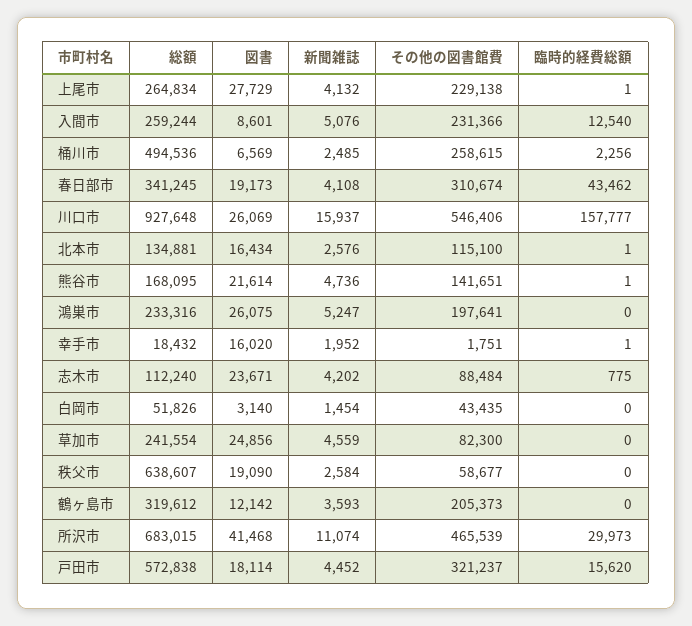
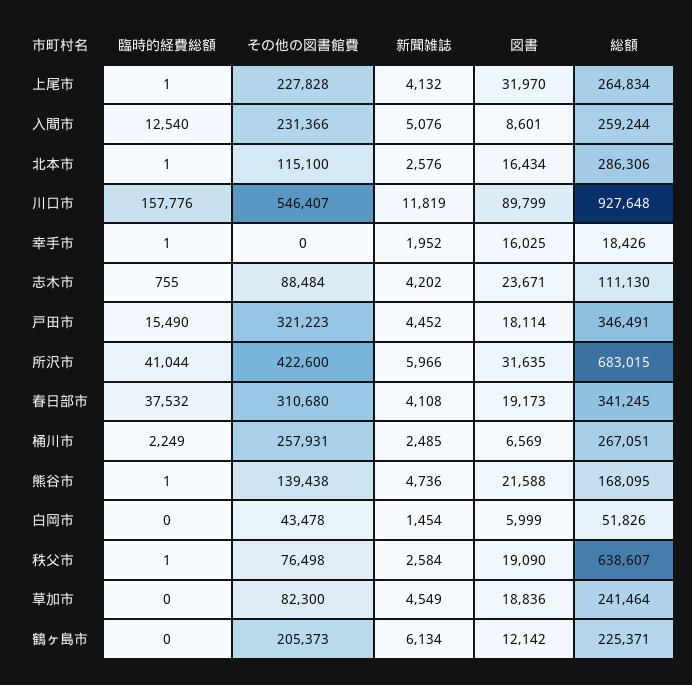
  {
    "総額": {
      "上尾市": 264834,
      "入間市": 259244,
-     "桶川市": 494536,
+     "桶川市": 267051,
      "春日部市": 341245,
      "川口市": 927648,
-     "北本市": 134881,
+     "北本市": 286306,
      "熊谷市": 168095,
-     "鴻巣市": 233316,
-     "幸手市": 18432,
+     "幸手市": 18426,
-     "志木市": 112240,
+     "志木市": 111130,
      "白岡市": 51826,
-     "草加市": 241554,
+     "草加市": 241464,
      "秩父市": 638607,
-     "鶴ヶ島市": 319612,
+     "鶴ヶ島市": 225371,
      "所沢市": 683015,
-     "戸田市": 572838
+     "戸田市": 346491
    },
    "図書": {
-     "上尾市": 27729,
+     "上尾市": 31970,
      "入間市": 8601,
      "桶川市": 6569,
      "春日部市": 19173,
-     "川口市": 26069,
+     "川口市": 89799,
      "北本市": 16434,
-     "熊谷市": 21614,
+     "熊谷市": 21588,
-     "鴻巣市": 26075,
-     "幸手市": 16020,
+     "幸手市": 16025,
      "志木市": 23671,
-     "白岡市": 3140,
+     "白岡市": 5999,
-     "草加市": 24856,
+     "草加市": 18836,
      "秩父市": 19090,
      "鶴ヶ島市": 12142,
-     "所沢市": 41468,
+     "所沢市": 31635,
      "戸田市": 18114
    },
    "新聞雑誌": {
      "上尾市": 4132,
      "入間市": 5076,
      "桶川市": 2485,
      "春日部市": 4108,
-     "川口市": 15937,
+     "川口市": 11819,
      "北本市": 2576,
      "熊谷市": 4736,
-     "鴻巣市": 5247,
      "幸手市": 1952,
      "志木市": 4202,
      "白岡市": 1454,
-     "草加市": 4559,
+     "草加市": 4549,
      "秩父市": 2584,
-     "鶴ヶ島市": 3593,
+     "鶴ヶ島市": 6134,
-     "所沢市": 11074,
+     "所沢市": 5966,
      "戸田市": 4452
    },
    "その他の図書館費": {
-     "上尾市": 229138,
+     "上尾市": 227828,
      "入間市": 231366,
-     "桶川市": 258615,
+     "桶川市": 257931,
-     "春日部市": 310674,
+     "春日部市": 310680,
-     "川口市": 546406,
+     "川口市": 546407,
      "北本市": 115100,
-     "熊谷市": 141651,
+     "熊谷市": 139438,
-     "鴻巣市": 197641,
-     "幸手市": 1751,
+     "幸手市": 0,
      "志木市": 88484,
-     "白岡市": 43435,
+     "白岡市": 43478,
      "草加市": 82300,
-     "秩父市": 58677,
+     "秩父市": 76498,
      "鶴ヶ島市": 205373,
-     "所沢市": 465539,
+     "所沢市": 422600,
-     "戸田市": 321237
+     "戸田市": 321223
    },
    "臨時的経費総額": {
      "上尾市": 1,
      "入間市": 12540,
-     "桶川市": 2256,
+     "桶川市": 2249,
-     "春日部市": 43462,
+     "春日部市": 37532,
-     "川口市": 157777,
+     "川口市": 157776,
      "北本市": 1,
      "熊谷市": 1,
-     "鴻巣市": 0,
      "幸手市": 1,
-     "志木市": 775,
+     "志木市": 755,
      "白岡市": 0,
      "草加市": 0,
-     "秩父市": 0,
+     "秩父市": 1,
      "鶴ヶ島市": 0,
-     "所沢市": 29973,
+     "所沢市": 41044,
-     "戸田市": 15620
+     "戸田市": 15490
    }
  }

